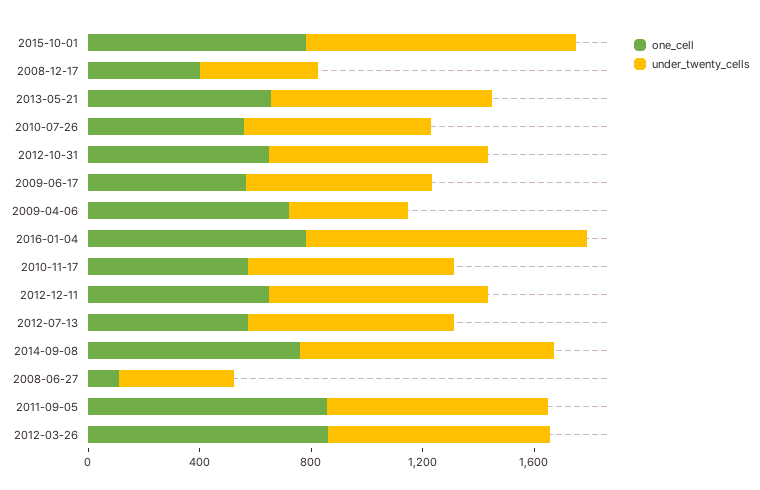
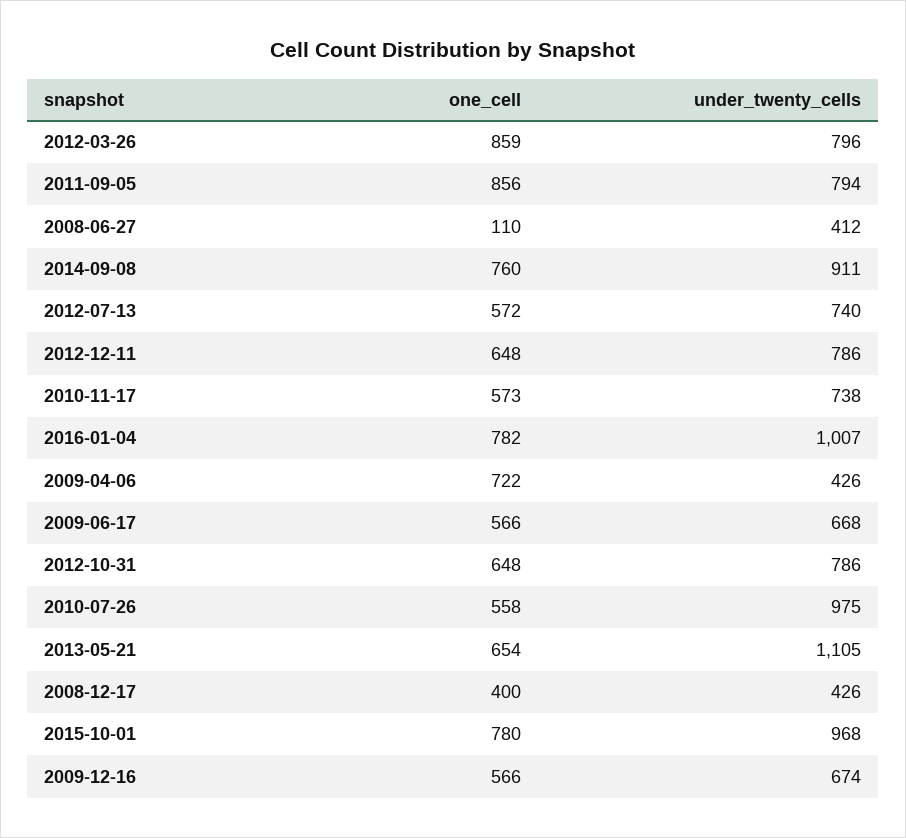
  {
    "one_cell": {
      "2015-10-01": 780,
      "2008-12-17": 400,
      "2013-05-21": 654,
      "2010-07-26": 558,
      "2012-10-31": 648,
      "2009-06-17": 566,
      "2009-04-06": 722,
      "2016-01-04": 782,
      "2010-11-17": 573,
      "2012-12-11": 648,
      "2012-07-13": 572,
      "2014-09-08": 760,
      "2008-06-27": 110,
      "2011-09-05": 856,
-     "2012-03-26": 859
+     "2012-03-26": 859,
+     "2009-12-16": 566
    },
    "under_twenty_cells": {
      "2015-10-01": 968,
      "2008-12-17": 426,
-     "2013-05-21": 800,
+     "2013-05-21": 1105,
-     "2010-07-26": 700,
+     "2010-07-26": 975,
      "2012-10-31": 786,
      "2009-06-17": 668,
      "2009-04-06": 426,
      "2016-01-04": 1007,
      "2010-11-17": 738,
      "2012-12-11": 786,
      "2012-07-13": 740,
      "2014-09-08": 911,
      "2008-06-27": 412,
      "2011-09-05": 794,
-     "2012-03-26": 796
+     "2012-03-26": 796,
+     "2009-12-16": 674
    }
  }

